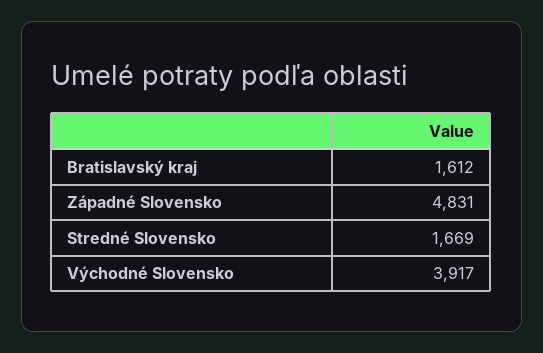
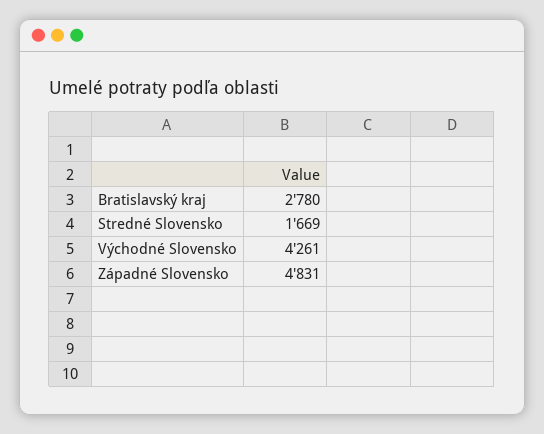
  {
-   "Bratislavský kraj": 1612,
+   "Bratislavský kraj": 2780,
    "Západné Slovensko": 4831,
    "Stredné Slovensko": 1669,
-   "Východné Slovensko": 3917
+   "Východné Slovensko": 4261
  }

